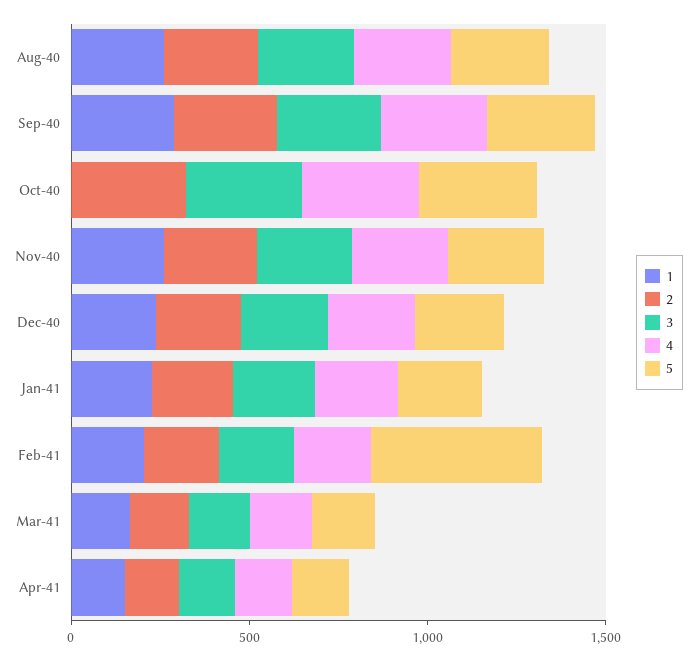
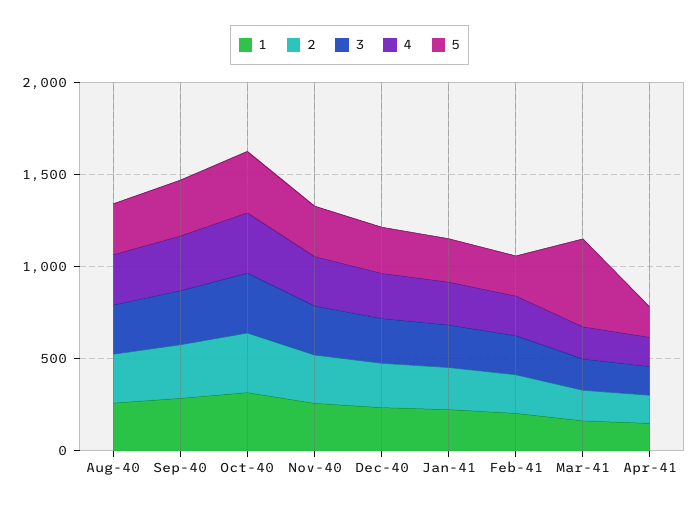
  {
    "1": {
      "Aug-40": 300,
      "Sep-40": 300,
-     "Oct-40": 0,
+     "Oct-40": 300,
      "Nov-40": 300,
      "Dec-40": 200,
      "Jan-41": 200,
      "Feb-41": 200,
      "Mar-41": 200,
      "Apr-41": 200
    },
    "2": {
      "Aug-40": 300,
      "Sep-40": 300,
      "Oct-40": 300,
      "Nov-40": 300,
      "Dec-40": 200,
      "Jan-41": 200,
      "Feb-41": 200,
      "Mar-41": 200,
      "Apr-41": 200
    },
    "3": {
      "Aug-40": 300,
      "Sep-40": 300,
      "Oct-40": 300,
      "Nov-40": 300,
      "Dec-40": 200,
      "Jan-41": 200,
      "Feb-41": 200,
      "Mar-41": 200,
      "Apr-41": 200
    },
    "4": {
      "Aug-40": 300,
      "Sep-40": 300,
      "Oct-40": 300,
      "Nov-40": 300,
      "Dec-40": 200,
      "Jan-41": 200,
      "Feb-41": 200,
      "Mar-41": 200,
      "Apr-41": 200
    },
    "5": {
      "Aug-40": 300,
      "Sep-40": 300,
      "Oct-40": 300,
      "Nov-40": 300,
      "Dec-40": 200,
      "Jan-41": 200,
-     "Feb-41": 500,
+     "Feb-41": 200,
-     "Mar-41": 200,
+     "Mar-41": 500,
      "Apr-41": 200
    }
  }

